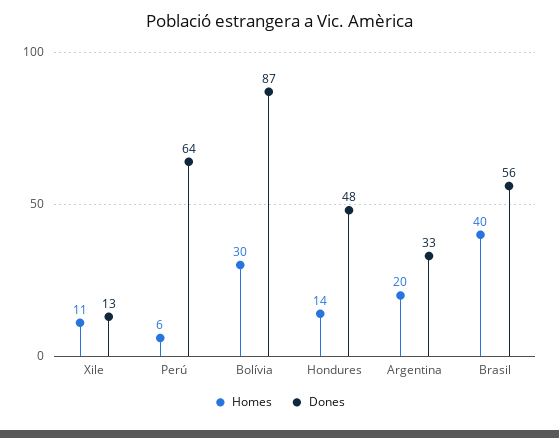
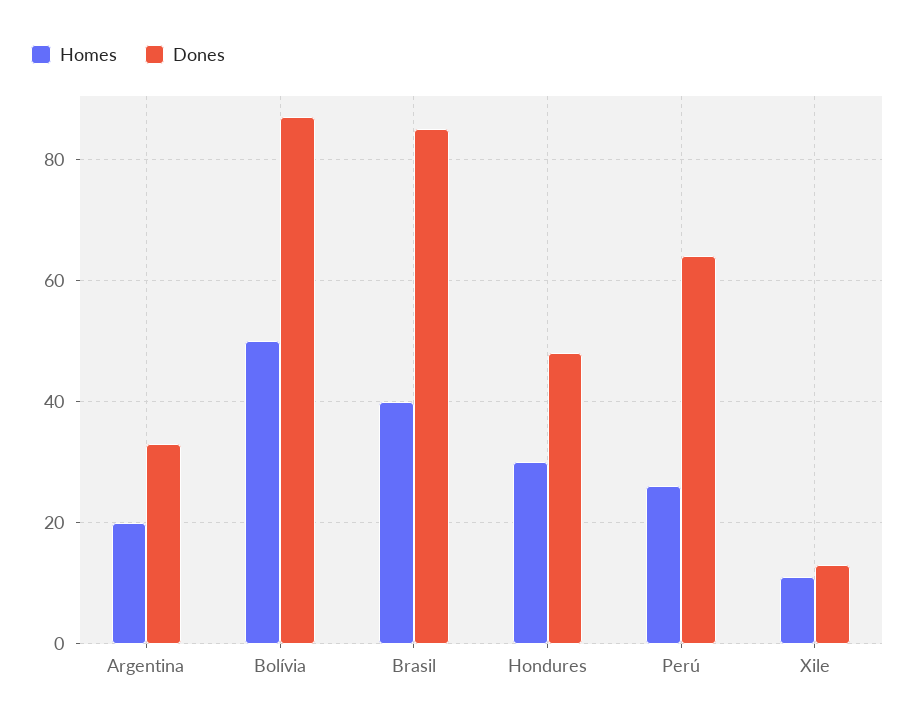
  {
    "Homes": {
      "Xile": 11,
-     "Perú": 6,
+     "Perú": 25,
-     "Bolívia": 30,
+     "Bolívia": 50,
-     "Hondures": 14,
+     "Hondures": 30,
      "Argentina": 20,
      "Brasil": 40
    },
    "Dones": {
      "Xile": 13,
      "Perú": 64,
      "Bolívia": 87,
      "Hondures": 48,
      "Argentina": 33,
-     "Brasil": 56
+     "Brasil": 85
    }
  }

